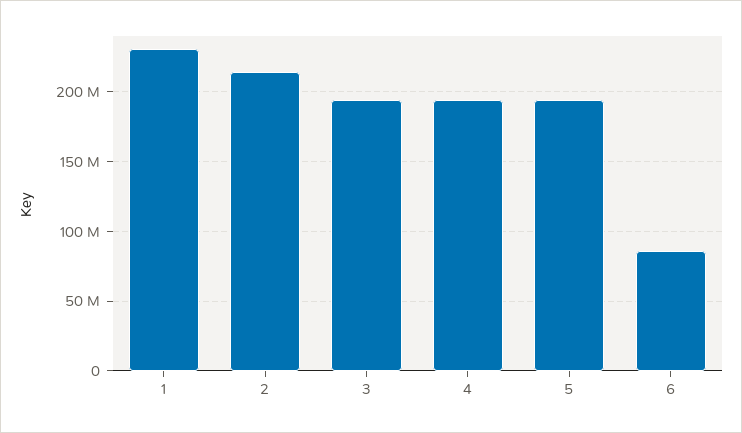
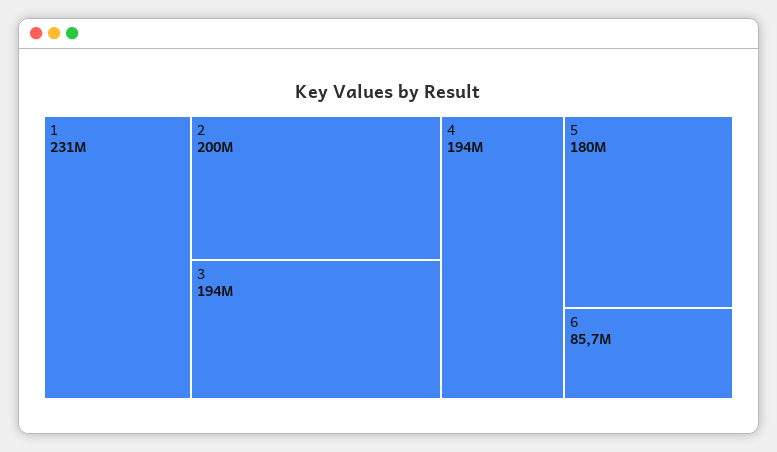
  {
    "1": 231000000,
-   "2": 215000000,
+   "2": 200000000,
    "3": 194000000,
    "4": 194000000,
-   "5": 195000000,
+   "5": 180000000,
    "6": 85700000
  }

